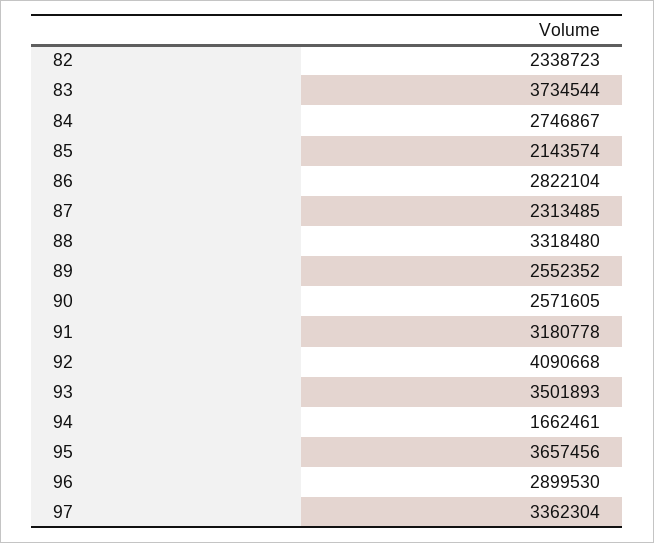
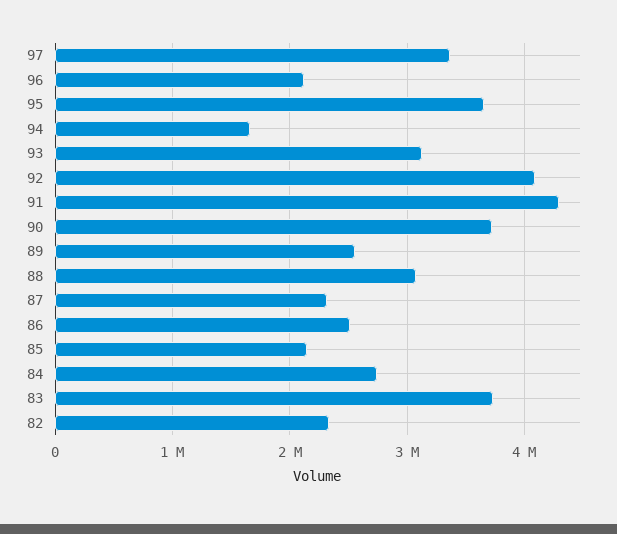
  {
    "82": 2338723,
    "83": 3734544,
    "84": 2746867,
    "85": 2143574,
-   "86": 2822104,
+   "86": 2500000,
    "87": 2313485,
-   "88": 3318480,
+   "88": 3100000,
    "89": 2552352,
-   "90": 2571605,
+   "90": 3700000,
-   "91": 3180778,
+   "91": 4300000,
    "92": 4090668,
-   "93": 3501893,
+   "93": 3100000,
    "94": 1662461,
    "95": 3657456,
-   "96": 2899530,
+   "96": 2100000,
    "97": 3362304
  }

